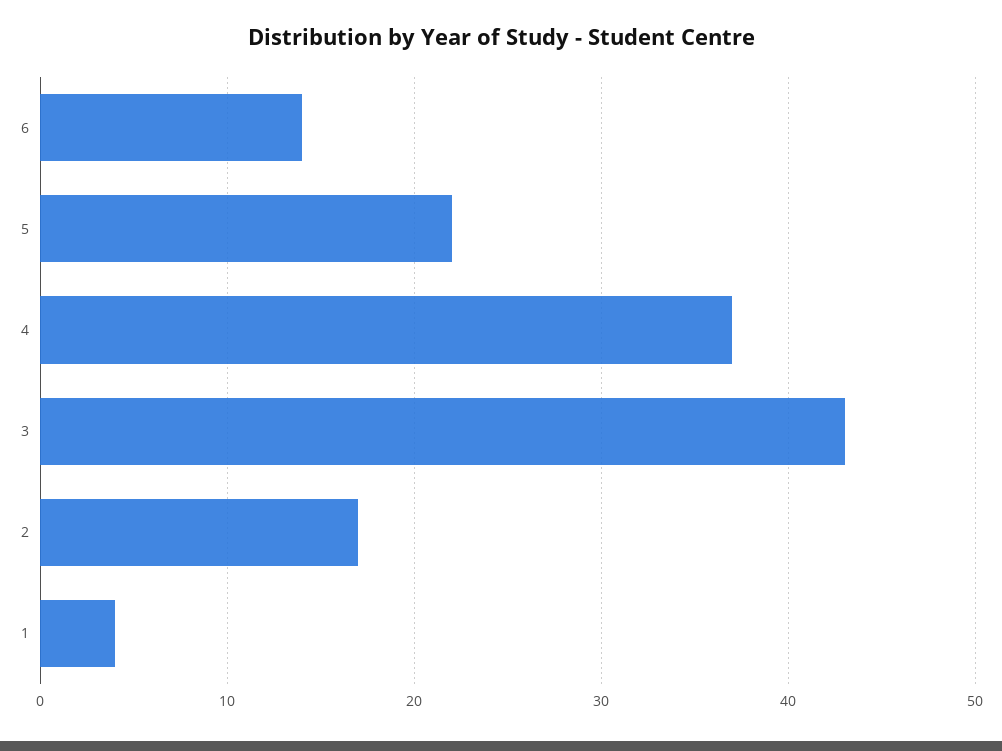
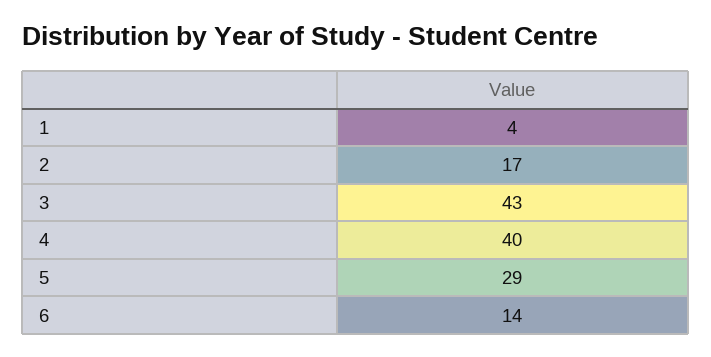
  {
    "6": 14,
-   "5": 22,
+   "5": 29,
-   "4": 37,
+   "4": 40,
    "3": 43,
    "2": 17,
    "1": 4
  }

